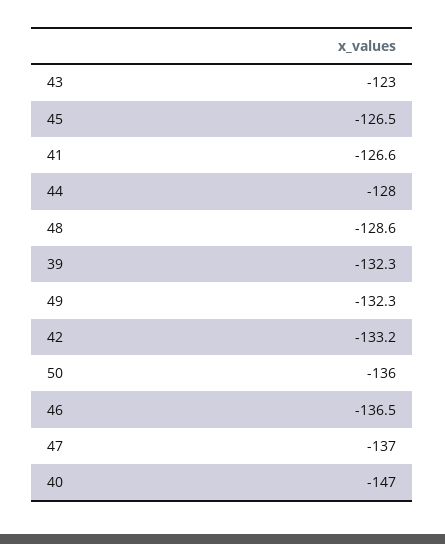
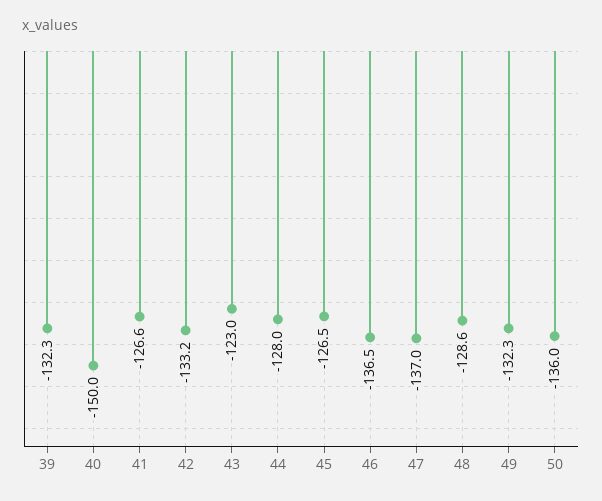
  {
    "43": -123,
    "45": -126.5,
    "41": -126.6,
    "44": -128,
    "48": -128.6,
    "39": -132.3,
    "49": -132.3,
    "42": -133.2,
    "50": -136,
    "46": -136.5,
    "47": -137,
-   "40": -147
+   "40": -150
  }

